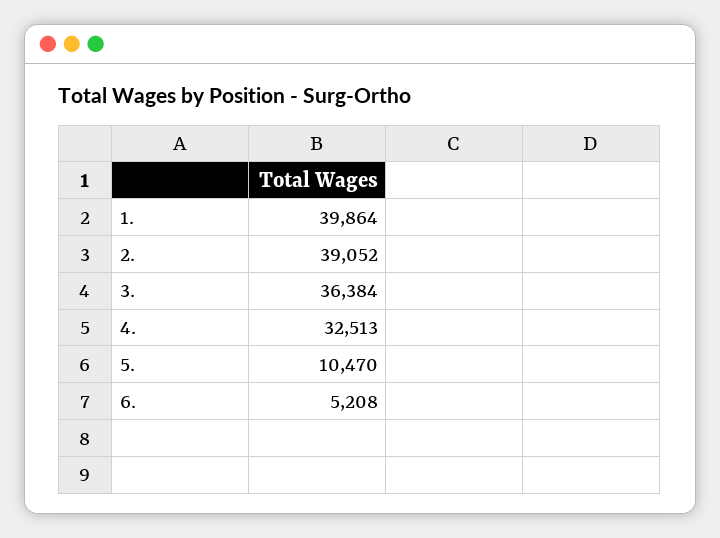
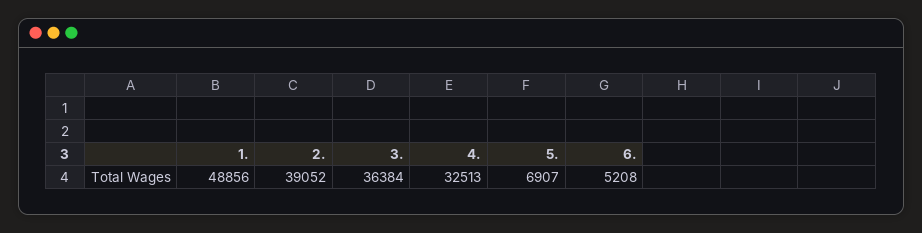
  {
-   "1.": 39864,
+   "1.": 48856,
    "2.": 39052,
    "3.": 36384,
    "4.": 32513,
-   "5.": 10470,
+   "5.": 6907,
    "6.": 5208
  }

